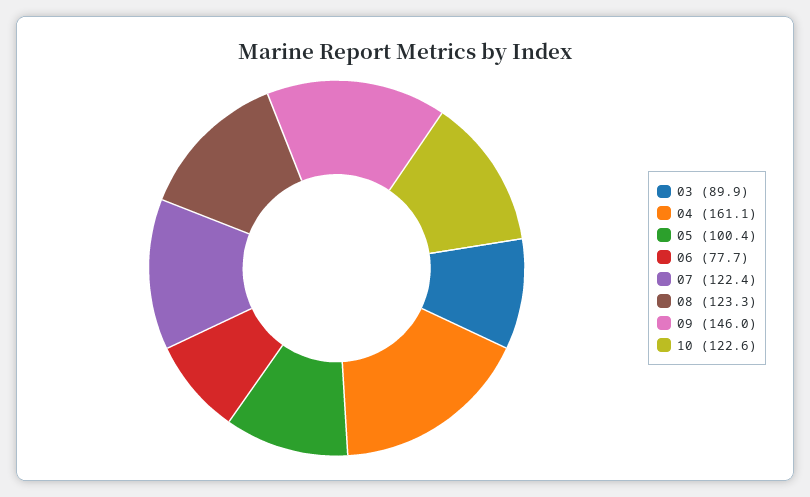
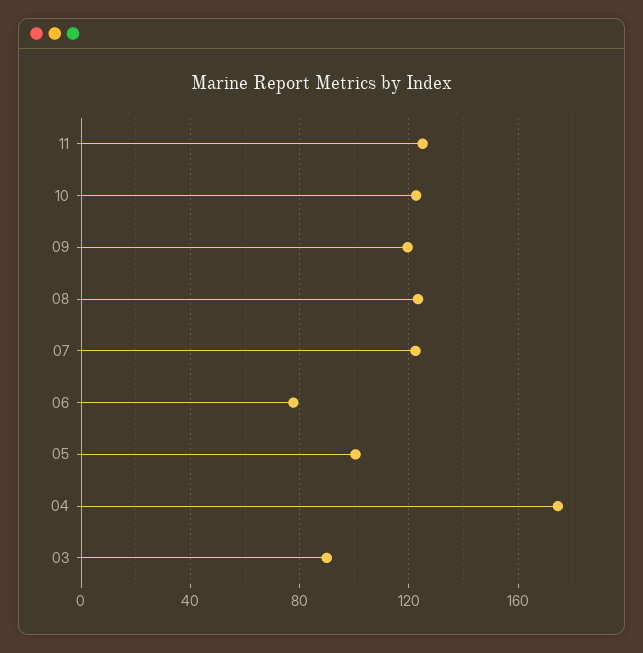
  {
    "03": 89.9,
-   "04": 161.1,
+   "04": 175,
    "05": 100.4,
    "06": 77.7,
    "07": 122.4,
    "08": 123.3,
-   "09": 146,
+   "09": 120,
-   "10": 122.6
+   "10": 122.6,
+   "11": 125
  }

